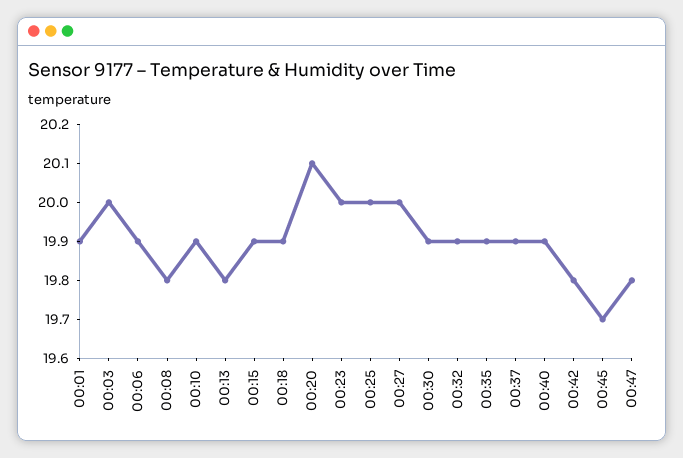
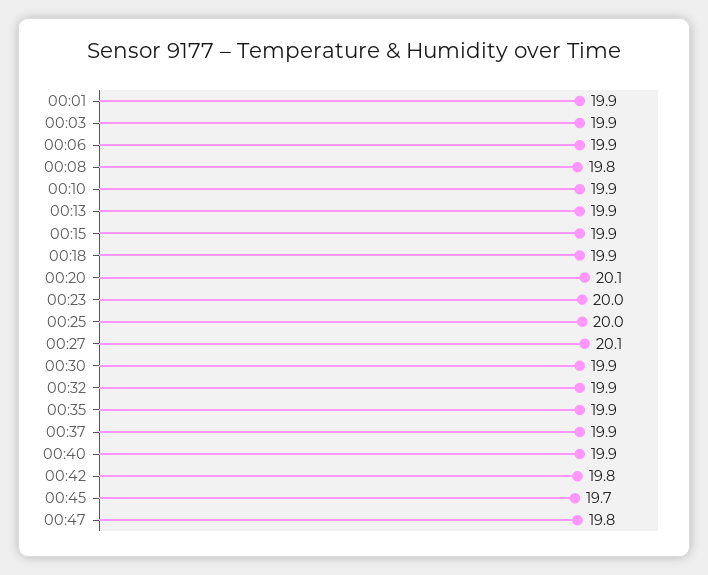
  {
    "00:01": 19.9,
-   "00:03": 20,
+   "00:03": 19.9,
    "00:06": 19.9,
    "00:08": 19.8,
    "00:10": 19.9,
-   "00:13": 19.8,
+   "00:13": 19.9,
    "00:15": 19.9,
    "00:18": 19.9,
    "00:20": 20.1,
    "00:23": 20,
    "00:25": 20,
-   "00:27": 20,
+   "00:27": 20.1,
    "00:30": 19.9,
    "00:32": 19.9,
    "00:35": 19.9,
    "00:37": 19.9,
    "00:40": 19.9,
    "00:42": 19.8,
    "00:45": 19.7,
    "00:47": 19.8
  }

